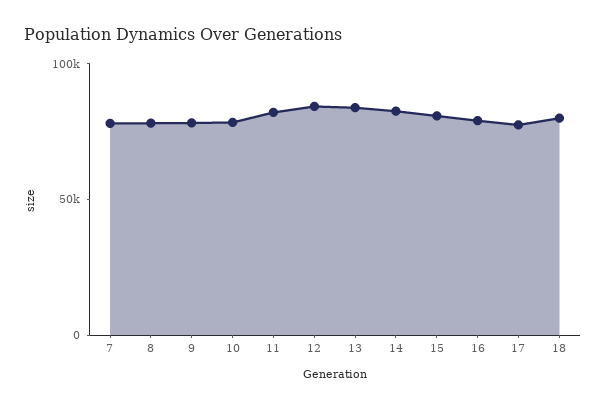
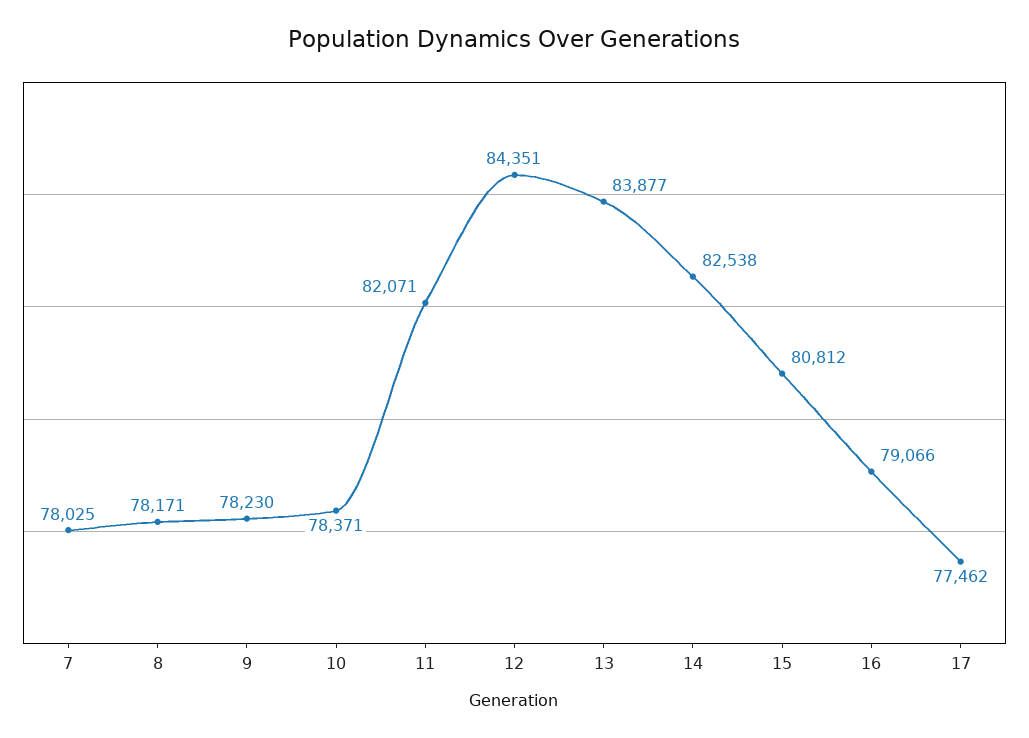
  {
    "7": 78025,
    "8": 78171,
    "9": 78230,
    "10": 78371,
    "11": 82071,
    "12": 84351,
    "13": 83877,
    "14": 82538,
    "15": 80812,
    "16": 79066,
-   "17": 77462,
+   "17": 77462
-   "18": 80000
  }

